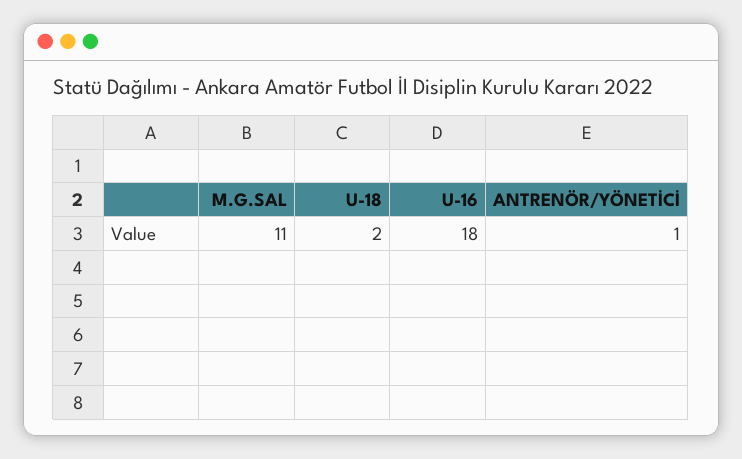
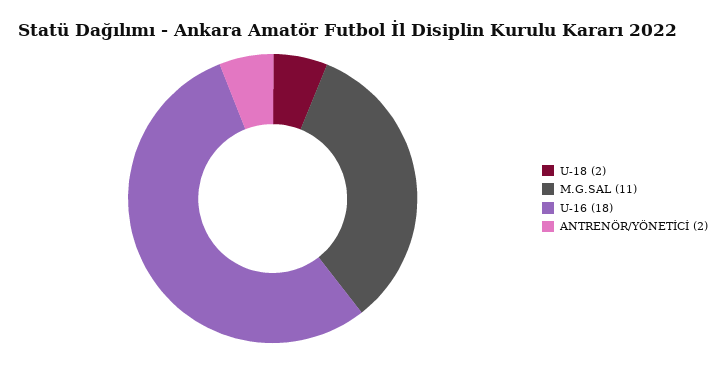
  {
    "M.G.SAL": 11,
    "U-18": 2,
    "U-16": 18,
-   "ANTRENÖR/YÖNETİCİ": 1
+   "ANTRENÖR/YÖNETİCİ": 2
  }

